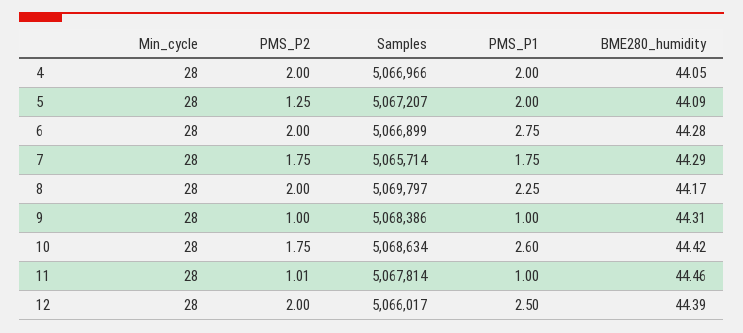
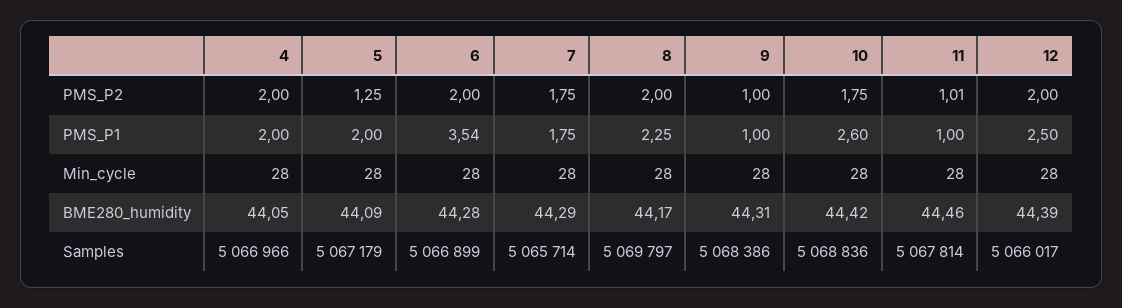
  {
    "Min_cycle": {
      "4": 28,
      "5": 28,
      "6": 28,
      "7": 28,
      "8": 28,
      "9": 28,
      "10": 28,
      "11": 28,
      "12": 28
    },
    "PMS_P2": {
      "4": 2,
      "5": 1.25,
      "6": 2,
      "7": 1.75,
      "8": 2,
      "9": 1,
      "10": 1.75,
      "11": 1.01,
      "12": 2
    },
    "Samples": {
      "4": 5066966,
-     "5": 5067207,
+     "5": 5067179,
      "6": 5066899,
      "7": 5065714,
      "8": 5069797,
      "9": 5068386,
-     "10": 5068634,
+     "10": 5068836,
      "11": 5067814,
      "12": 5066017
    },
    "PMS_P1": {
      "4": 2,
      "5": 2,
-     "6": 2.75,
+     "6": 3.54,
      "7": 1.75,
      "8": 2.25,
      "9": 1,
      "10": 2.6,
      "11": 1,
      "12": 2.5
    },
    "BME280_humidity": {
      "4": 44.05,
      "5": 44.09,
      "6": 44.28,
      "7": 44.29,
      "8": 44.17,
      "9": 44.31,
      "10": 44.42,
      "11": 44.46,
      "12": 44.39
    }
  }

